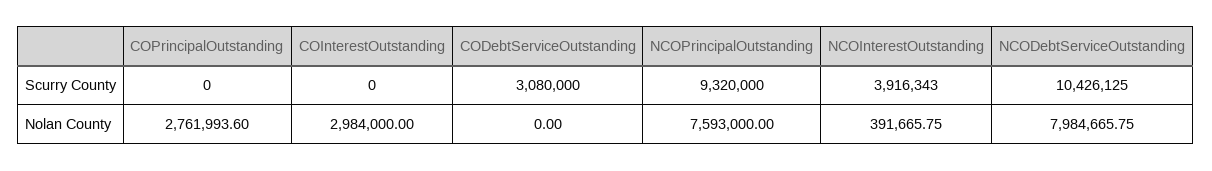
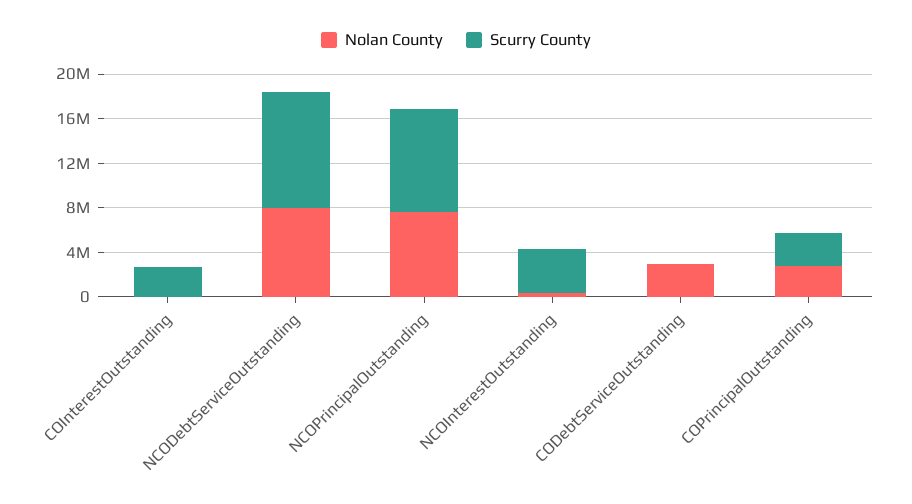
  {
    "Scurry County": {
-     "COPrincipalOutstanding": 0,
+     "COPrincipalOutstanding": 3000000,
-     "COInterestOutstanding": 0,
+     "COInterestOutstanding": 3000000,
-     "CODebtServiceOutstanding": 3080000,
+     "CODebtServiceOutstanding": 0,
      "NCOPrincipalOutstanding": 9320000,
      "NCOInterestOutstanding": 3916343,
      "NCODebtServiceOutstanding": 10426125
    },
    "Nolan County": {
      "COPrincipalOutstanding": 2761993.6,
-     "COInterestOutstanding": 2984000,
+     "COInterestOutstanding": 0,
-     "CODebtServiceOutstanding": 0,
+     "CODebtServiceOutstanding": 3000000,
      "NCOPrincipalOutstanding": 7593000,
      "NCOInterestOutstanding": 391665.75,
      "NCODebtServiceOutstanding": 7984665.75
    }
  }

